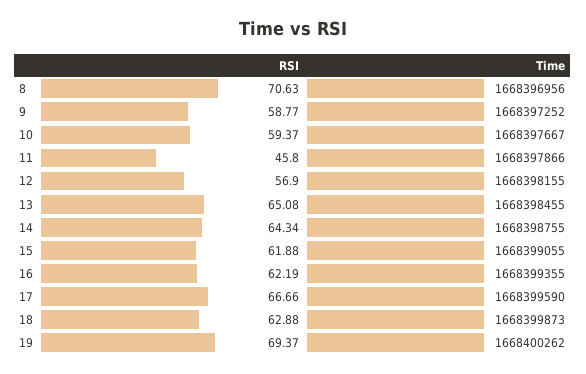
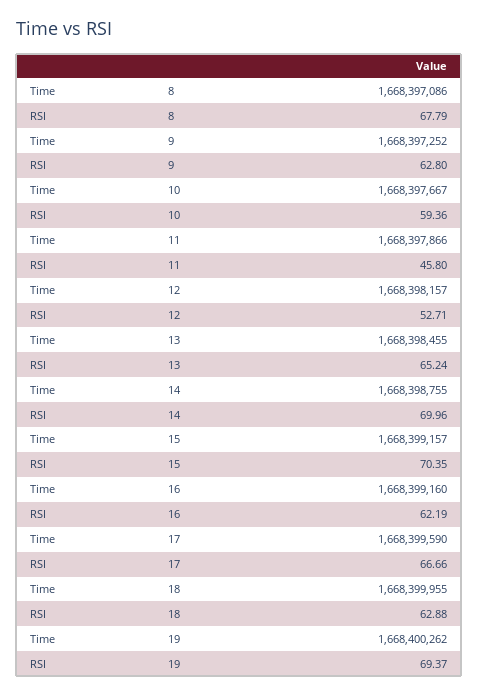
  {
    "RSI": {
-     "8": 70.63,
+     "8": 67.79,
-     "9": 58.77,
+     "9": 62.8,
-     "10": 59.37,
+     "10": 59.36,
      "11": 45.8,
-     "12": 56.9,
+     "12": 52.71,
-     "13": 65.08,
+     "13": 65.24,
-     "14": 64.34,
+     "14": 69.96,
-     "15": 61.88,
+     "15": 70.35,
      "16": 62.19,
      "17": 66.66,
      "18": 62.88,
      "19": 69.37
    },
    "Time": {
-     "8": 1668396956,
+     "8": 1668397086,
      "9": 1668397252,
      "10": 1668397667,
      "11": 1668397866,
-     "12": 1668398155,
+     "12": 1668398157,
      "13": 1668398455,
      "14": 1668398755,
-     "15": 1668399055,
+     "15": 1668399157,
-     "16": 1668399355,
+     "16": 1668399160,
      "17": 1668399590,
-     "18": 1668399873,
+     "18": 1668399955,
      "19": 1668400262
    }
  }

